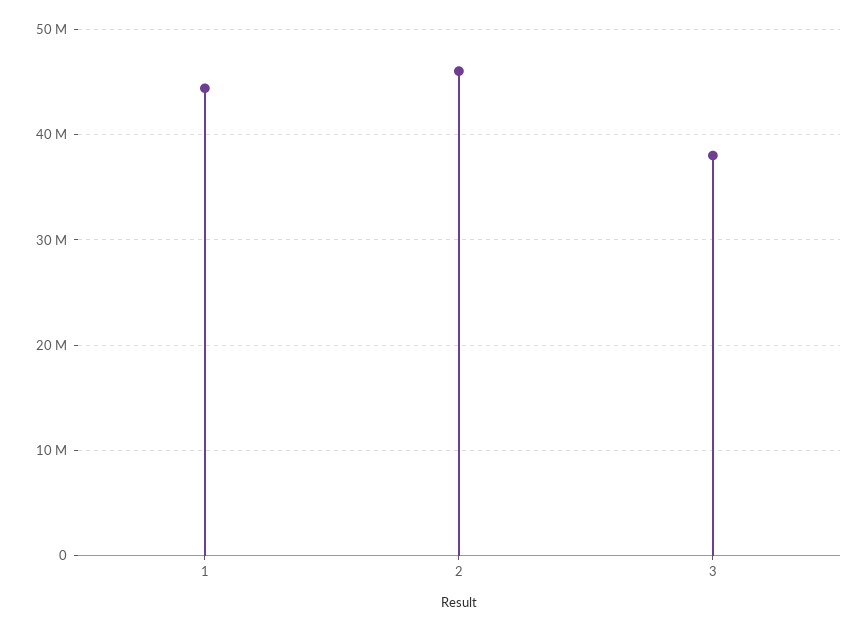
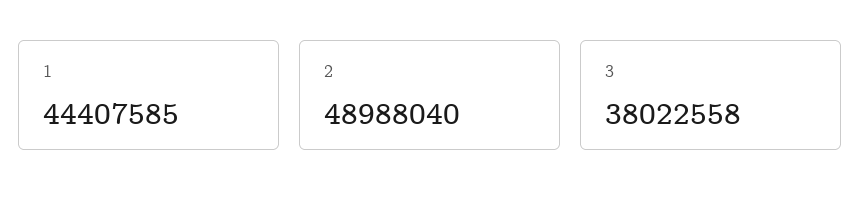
  {
    "1": 44407585,
-   "2": 46000000,
+   "2": 48988040,
    "3": 38022558
  }

